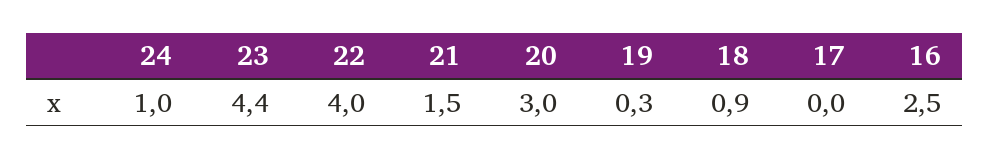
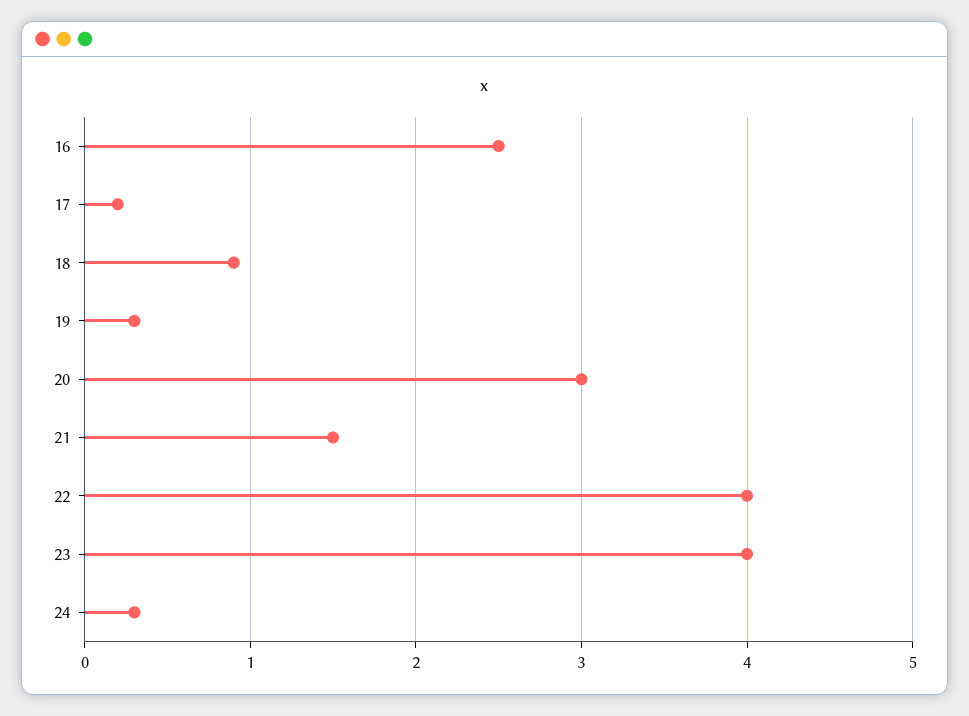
  {
-   "24": 1,
+   "24": 0.3,
-   "23": 4.4,
+   "23": 4,
    "22": 4,
    "21": 1.5,
    "20": 3,
    "19": 0.3,
    "18": 0.9,
-   "17": 0,
+   "17": 0.2,
    "16": 2.5
  }

